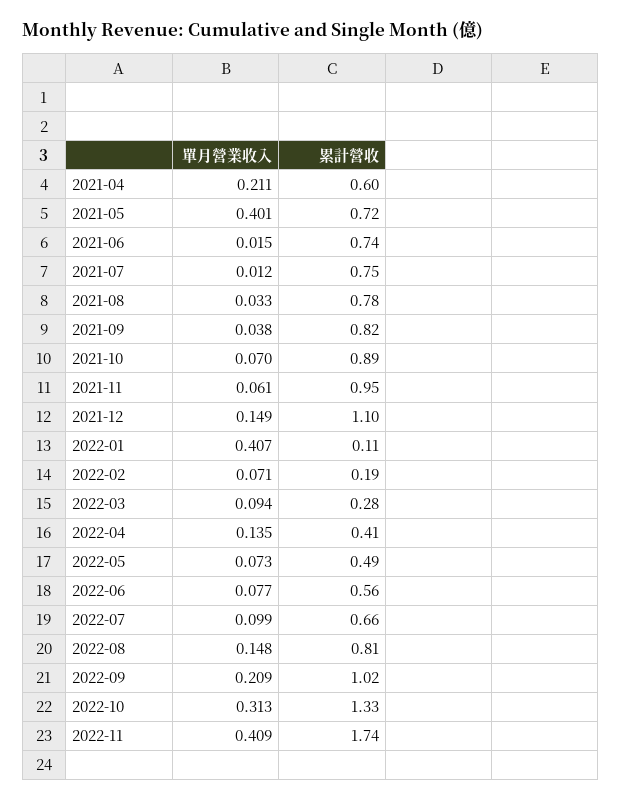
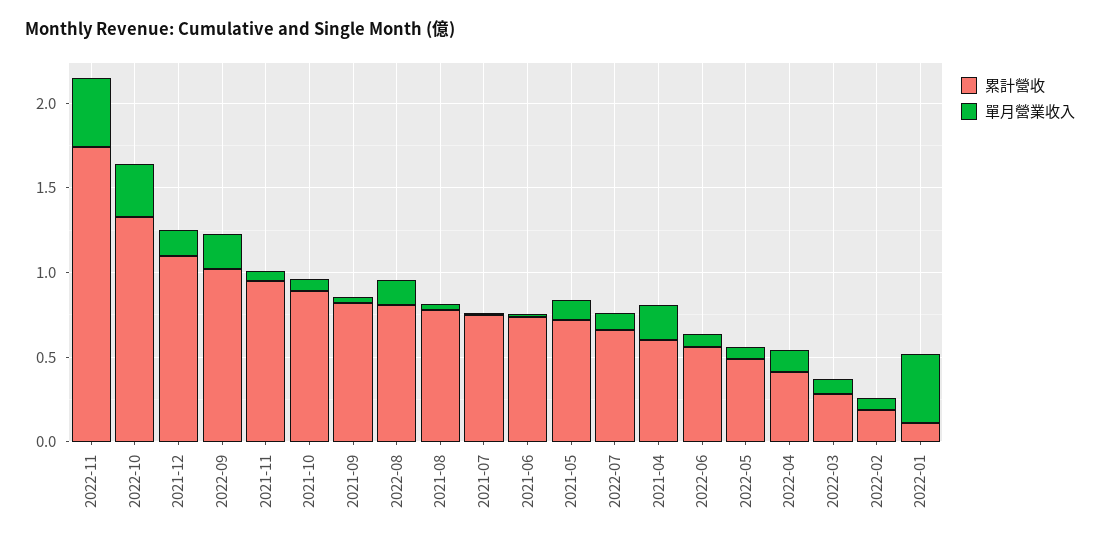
  {
    "單月營業收入": {
      "2021-04": 0.211,
-     "2021-05": 0.401,
+     "2021-05": 0.1,
      "2021-06": 0.015,
      "2021-07": 0.012,
      "2021-08": 0.033,
      "2021-09": 0.038,
      "2021-10": 0.07,
      "2021-11": 0.061,
      "2021-12": 0.149,
      "2022-01": 0.407,
      "2022-02": 0.071,
      "2022-03": 0.094,
      "2022-04": 0.135,
      "2022-05": 0.073,
      "2022-06": 0.077,
      "2022-07": 0.099,
      "2022-08": 0.148,
      "2022-09": 0.209,
      "2022-10": 0.313,
      "2022-11": 0.409
    },
    "累計營收": {
      "2021-04": 0.6,
      "2021-05": 0.72,
      "2021-06": 0.74,
      "2021-07": 0.75,
      "2021-08": 0.78,
      "2021-09": 0.82,
      "2021-10": 0.89,
      "2021-11": 0.95,
      "2021-12": 1.1,
      "2022-01": 0.11,
      "2022-02": 0.19,
      "2022-03": 0.28,
      "2022-04": 0.41,
      "2022-05": 0.49,
      "2022-06": 0.56,
      "2022-07": 0.66,
      "2022-08": 0.81,
      "2022-09": 1.02,
      "2022-10": 1.33,
      "2022-11": 1.74
    }
  }

